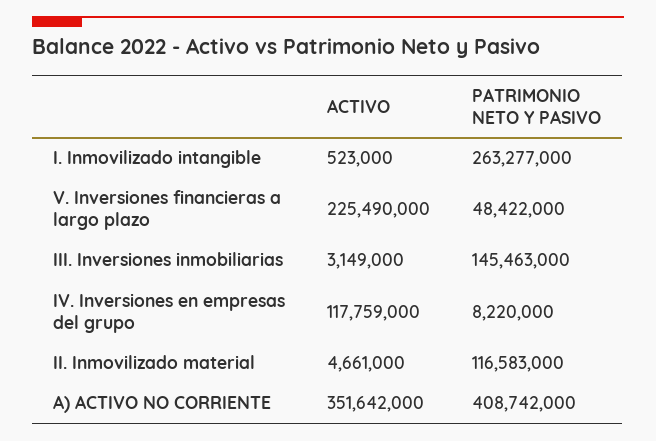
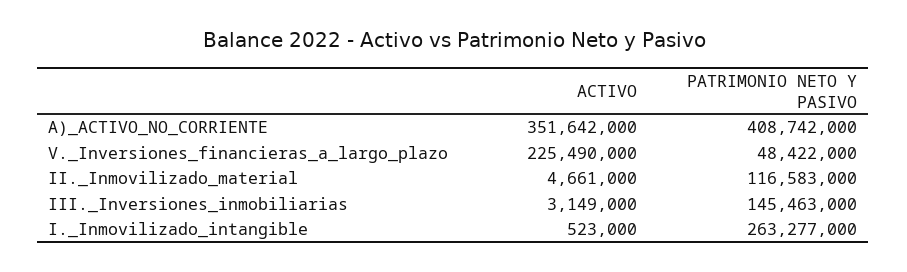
  {
    "ACTIVO": {
      "I. Inmovilizado intangible": 523000,
      "V. Inversiones financieras a largo plazo": 225490000,
      "III. Inversiones inmobiliarias": 3149000,
-     "IV. Inversiones en empresas del grupo": 117759000,
      "II. Inmovilizado material": 4661000,
      "A) ACTIVO NO CORRIENTE": 351642000
    },
    "PATRIMONIO NETO Y PASIVO": {
      "I. Inmovilizado intangible": 263277000,
      "V. Inversiones financieras a largo plazo": 48422000,
      "III. Inversiones inmobiliarias": 145463000,
-     "IV. Inversiones en empresas del grupo": 8220000,
      "II. Inmovilizado material": 116583000,
      "A) ACTIVO NO CORRIENTE": 408742000
    }
  }

